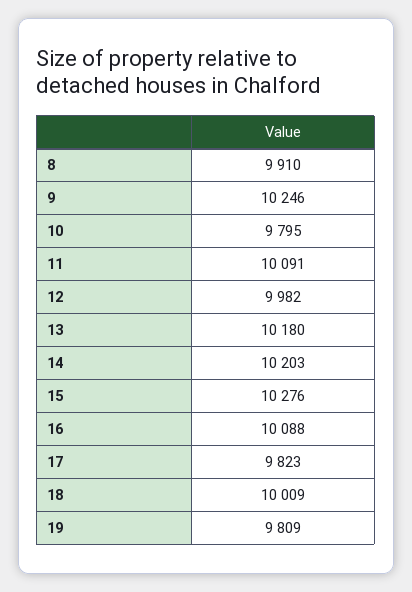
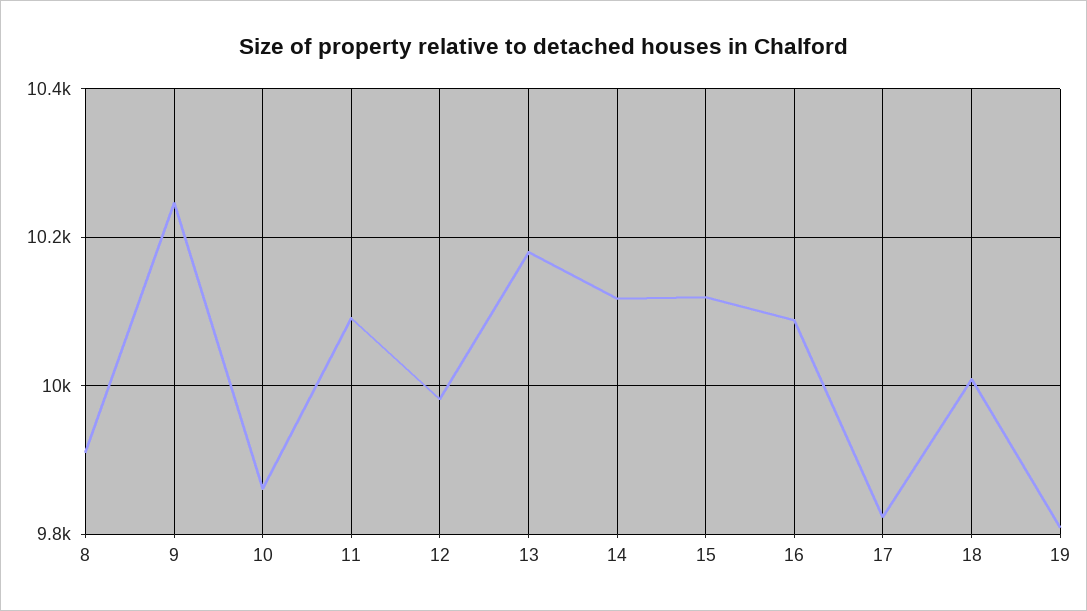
  {
    "8": 9910,
    "9": 10246,
-   "10": 9795,
+   "10": 9860,
    "11": 10091,
    "12": 9982,
    "13": 10180,
-   "14": 10203,
+   "14": 10120,
-   "15": 10276,
+   "15": 10120,
    "16": 10088,
    "17": 9823,
    "18": 10009,
    "19": 9809
  }

